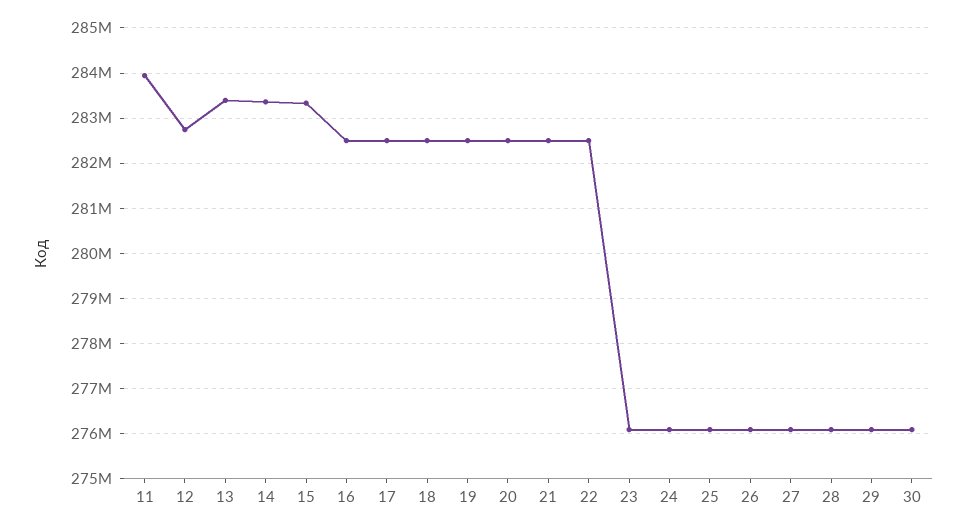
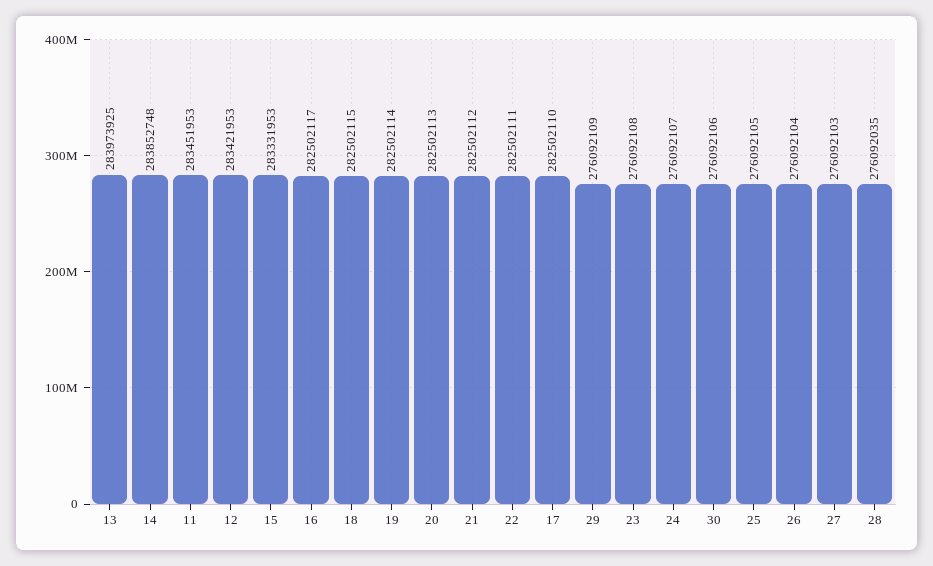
  {
-   "11": 284000000,
+   "11": 283451953,
-   "12": 282800000,
+   "12": 283421953,
-   "13": 283400000,
+   "13": 283973925,
-   "14": 283400000,
+   "14": 283852748,
    "15": 283331953,
    "16": 282502117,
    "17": 282502110,
    "18": 282502115,
    "19": 282502114,
    "20": 282502113,
    "21": 282502112,
    "22": 282502111,
    "23": 276092108,
    "24": 276092107,
    "25": 276092105,
    "26": 276092104,
    "27": 276092103,
    "28": 276092035,
    "29": 276092109,
    "30": 276092106
  }

